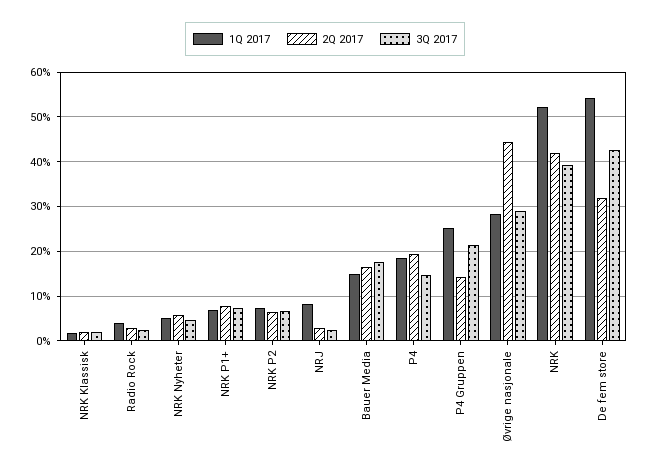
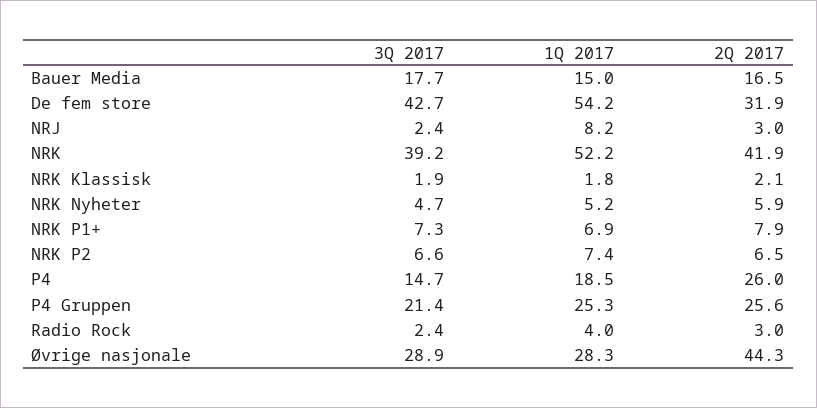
  {
    "1Q 2017": {
      "NRK Klassisk": 1.8,
      "Radio Rock": 4,
      "NRK Nyheter": 5.2,
      "NRK P1+": 6.9,
      "NRK P2": 7.4,
      "NRJ": 8.2,
      "Bauer Media": 15,
      "P4": 18.5,
      "P4 Gruppen": 25.3,
      "Øvrige nasjonale": 28.3,
      "NRK": 52.2,
      "De fem store": 54.2
    },
    "2Q 2017": {
      "NRK Klassisk": 2.1,
      "Radio Rock": 3,
      "NRK Nyheter": 5.9,
      "NRK P1+": 7.9,
      "NRK P2": 6.5,
      "NRJ": 3,
      "Bauer Media": 16.5,
-     "P4": 20,
+     "P4": 26,
-     "P4 Gruppen": 14,
+     "P4 Gruppen": 25.6,
      "Øvrige nasjonale": 44.3,
      "NRK": 41.9,
      "De fem store": 31.9
    },
    "3Q 2017": {
      "NRK Klassisk": 1.9,
      "Radio Rock": 2.4,
      "NRK Nyheter": 4.7,
      "NRK P1+": 7.3,
      "NRK P2": 6.6,
      "NRJ": 2.4,
      "Bauer Media": 17.7,
      "P4": 14.7,
      "P4 Gruppen": 21.4,
      "Øvrige nasjonale": 28.9,
      "NRK": 39.2,
      "De fem store": 42.7
    }
  }

